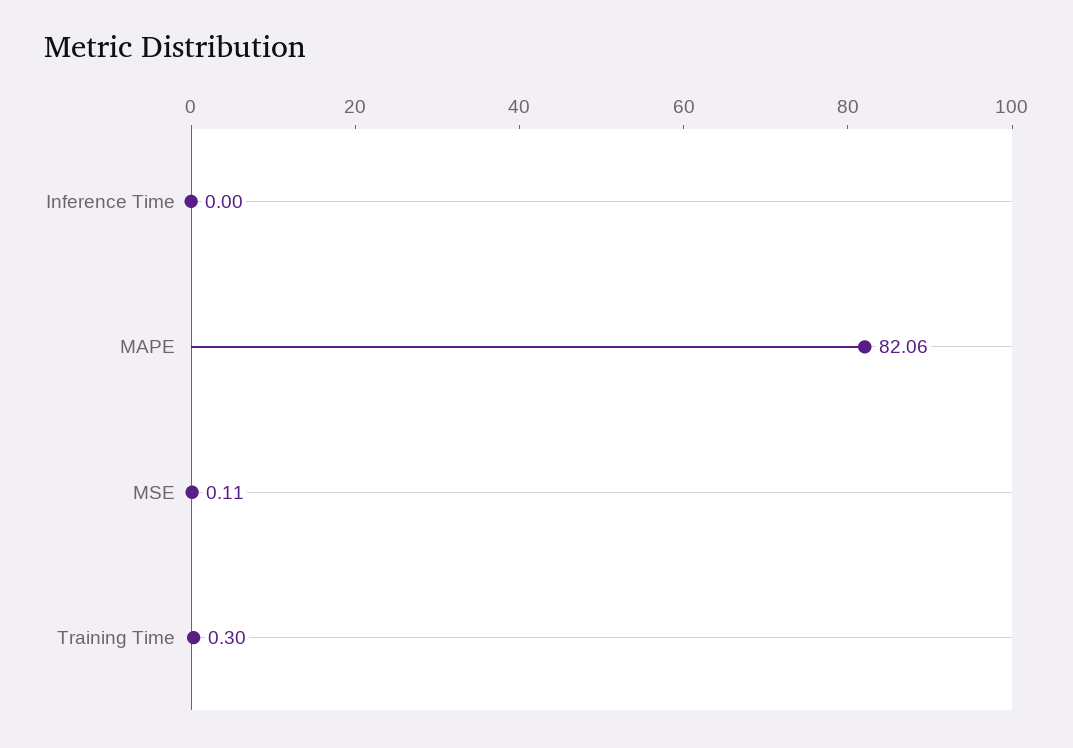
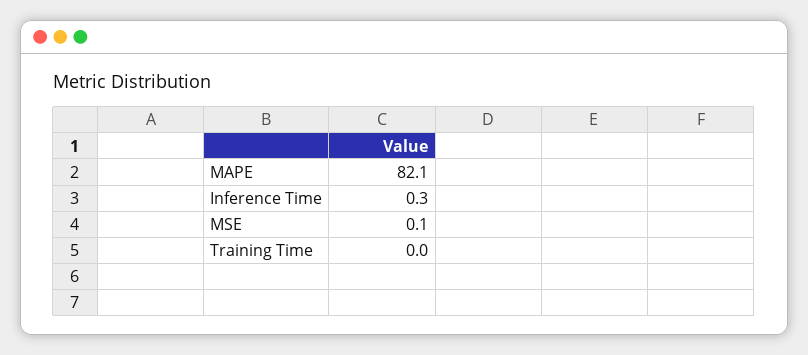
  {
-   "Inference Time": 0,
+   "Inference Time": 0.3,
    "MAPE": 82.06,
    "MSE": 0.11,
-   "Training Time": 0.3
+   "Training Time": 0
  }

